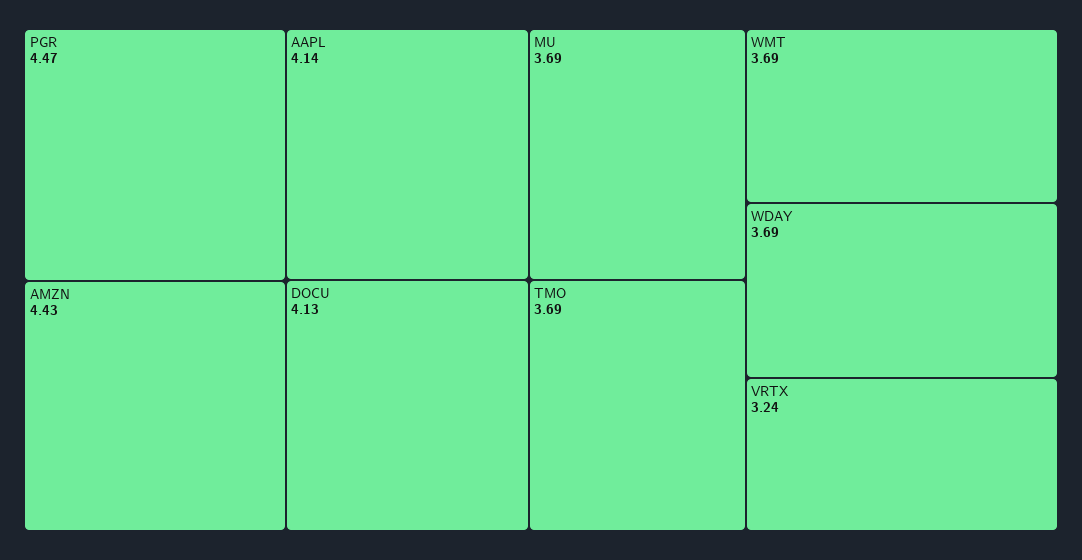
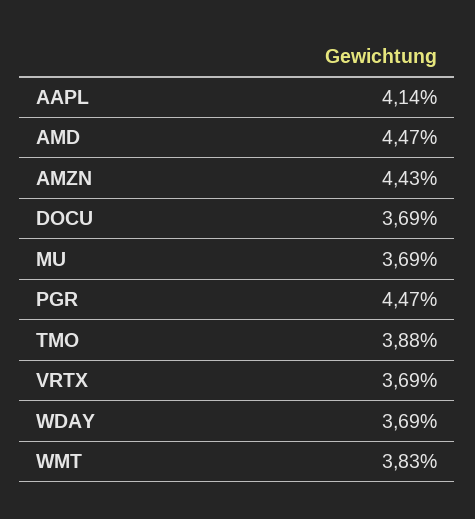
  {
    "PGR": 4.47,
    "AMZN": 4.43,
    "AAPL": 4.14,
-   "DOCU": 4.13,
+   "DOCU": 3.69,
    "MU": 3.69,
-   "TMO": 3.69,
+   "TMO": 3.88,
-   "WMT": 3.69,
+   "WMT": 3.83,
    "WDAY": 3.69,
-   "VRTX": 3.24
+   "VRTX": 3.69,
+   "AMD": 4.47
  }

